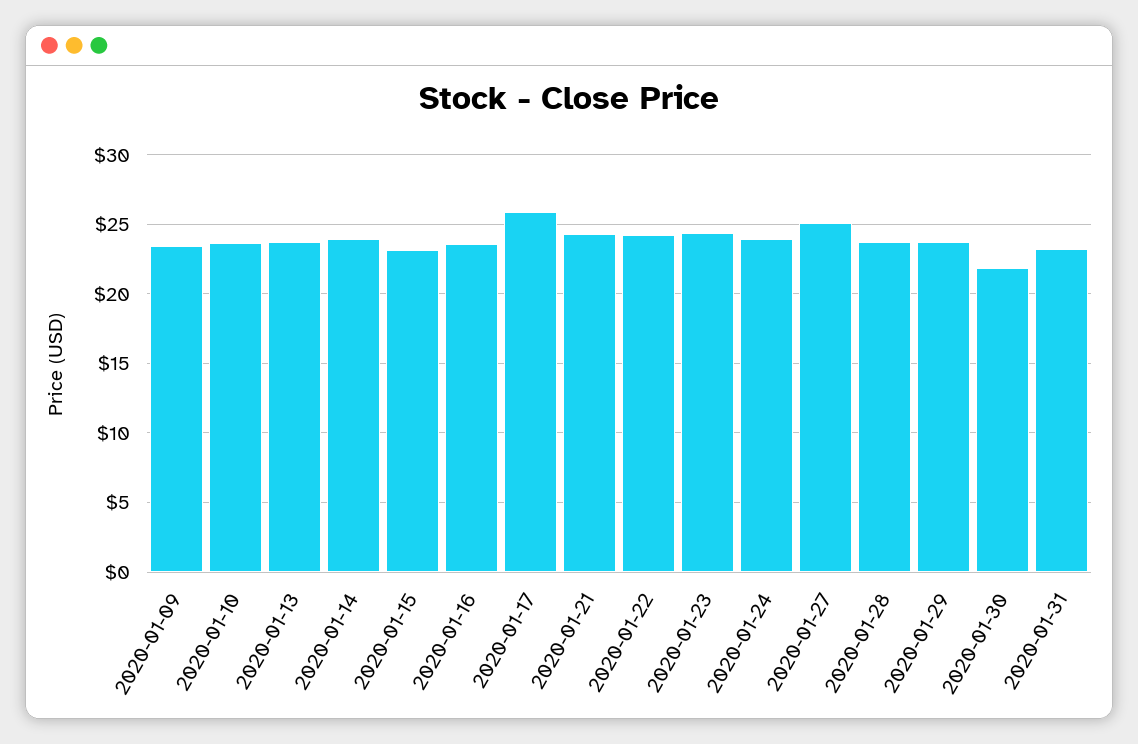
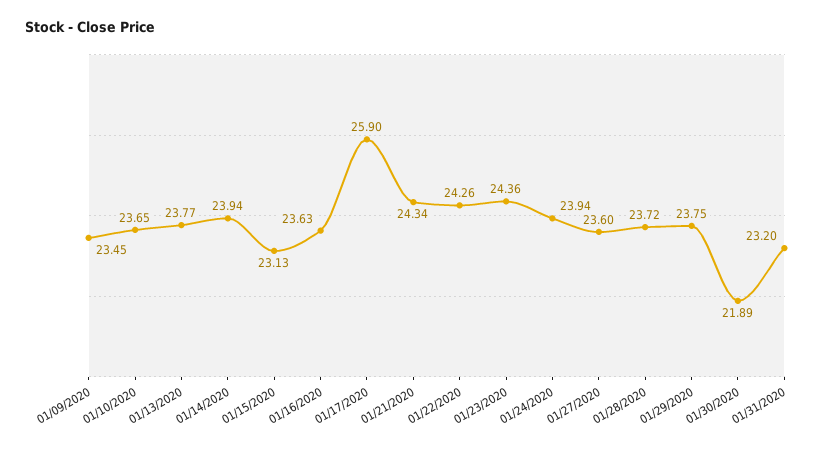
  {
    "2020-01-09": 23.45,
    "2020-01-10": 23.65,
    "2020-01-13": 23.77,
    "2020-01-14": 23.94,
    "2020-01-15": 23.13,
    "2020-01-16": 23.63,
    "2020-01-17": 25.9,
    "2020-01-21": 24.34,
    "2020-01-22": 24.26,
    "2020-01-23": 24.36,
    "2020-01-24": 23.94,
-   "2020-01-27": 25,
+   "2020-01-27": 23.6,
    "2020-01-28": 23.72,
    "2020-01-29": 23.75,
    "2020-01-30": 21.89,
    "2020-01-31": 23.2
  }

